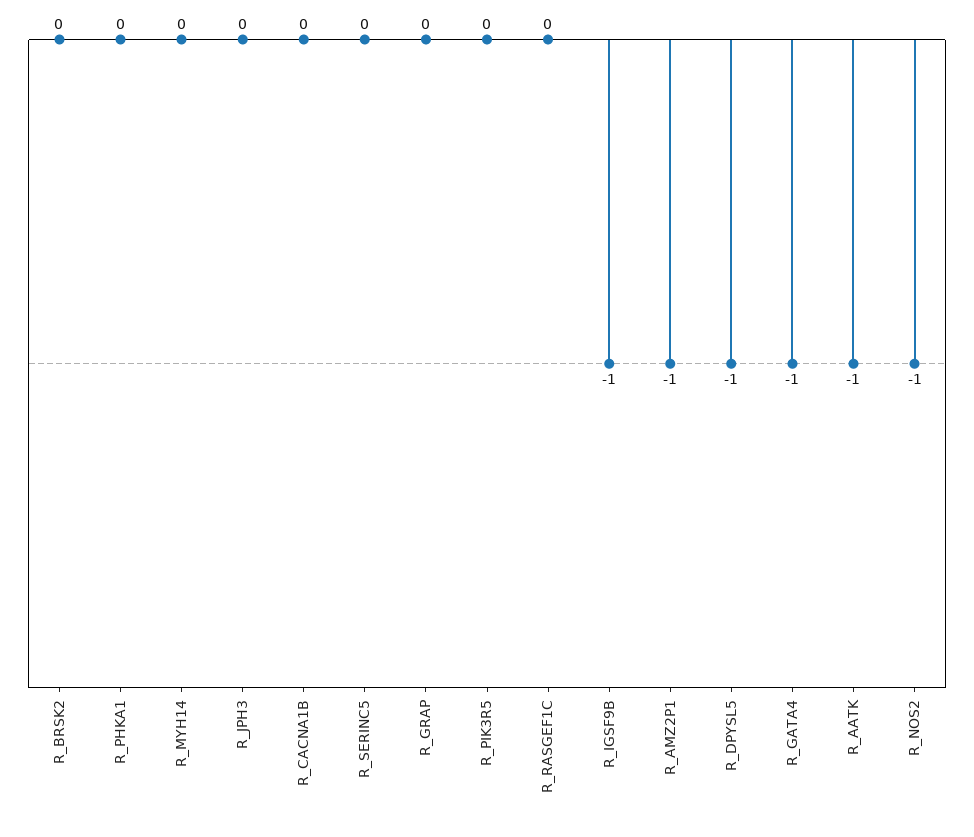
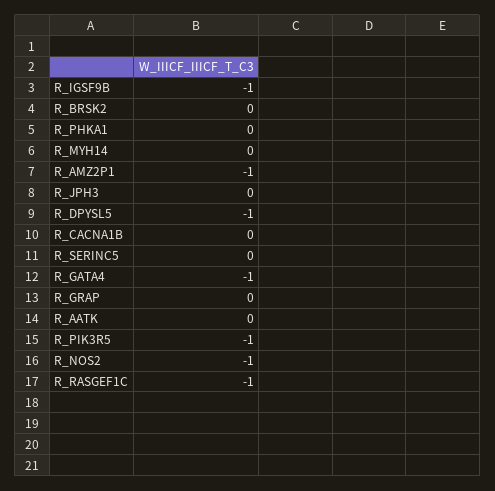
  {
    "R_BRSK2": 0,
    "R_PHKA1": 0,
    "R_MYH14": 0,
    "R_JPH3": 0,
    "R_CACNA1B": 0,
    "R_SERINC5": 0,
    "R_GRAP": 0,
-   "R_PIK3R5": 0,
+   "R_PIK3R5": -1,
-   "R_RASGEF1C": 0,
+   "R_RASGEF1C": -1,
    "R_IGSF9B": -1,
    "R_AMZ2P1": -1,
    "R_DPYSL5": -1,
    "R_GATA4": -1,
-   "R_AATK": -1,
+   "R_AATK": 0,
    "R_NOS2": -1
  }

